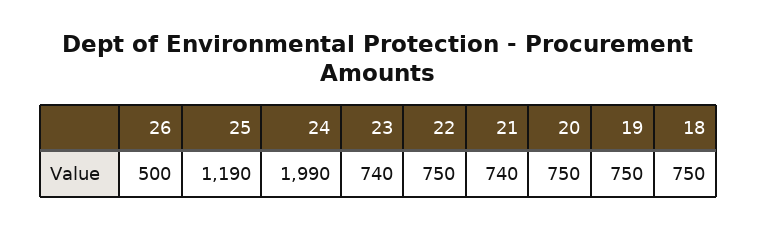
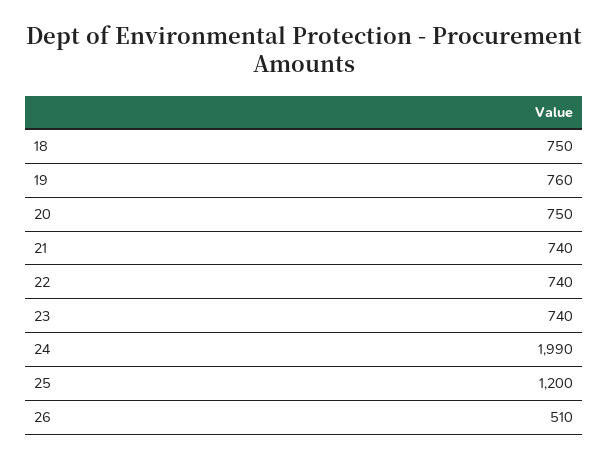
  {
-   "26": 500,
+   "26": 510,
-   "25": 1190,
+   "25": 1200,
    "24": 1990,
    "23": 740,
-   "22": 750,
+   "22": 740,
    "21": 740,
    "20": 750,
-   "19": 750,
+   "19": 760,
    "18": 750
  }

